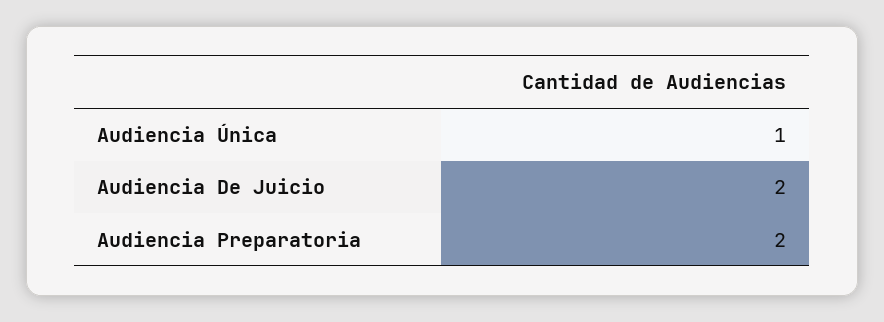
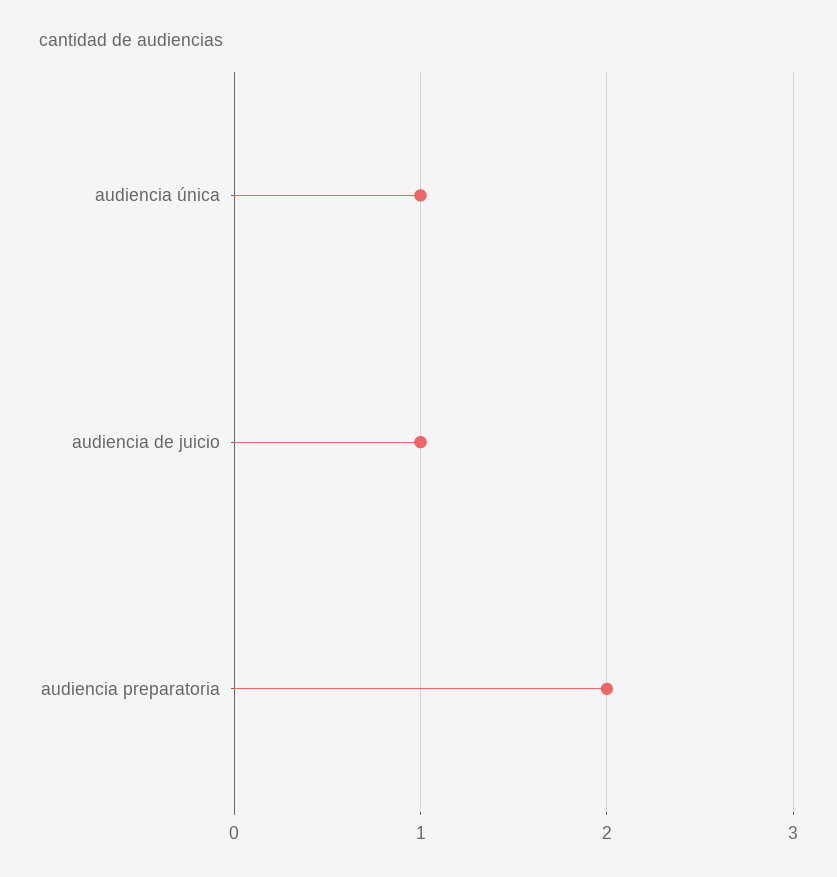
  {
    "Audiencia Única": 1,
-   "Audiencia De Juicio": 2,
+   "Audiencia De Juicio": 1,
    "Audiencia Preparatoria": 2
  }

